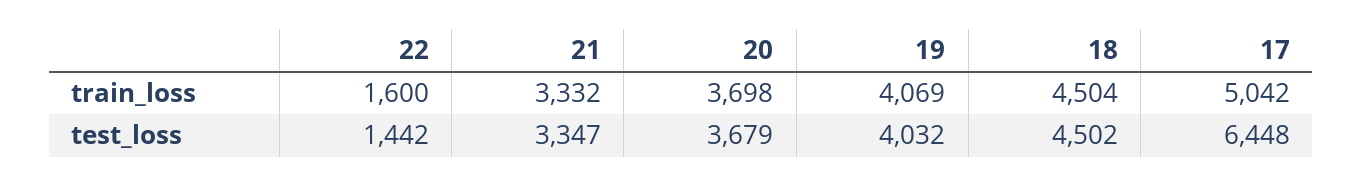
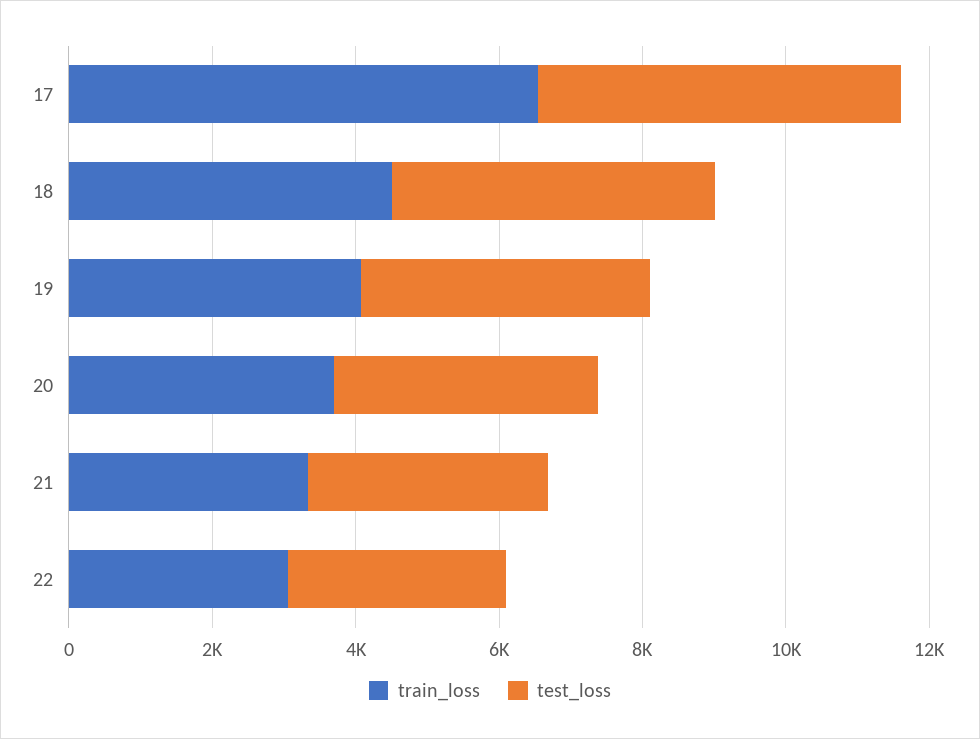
  {
    "train_loss": {
-     "22": 1600,
+     "22": 3000,
      "21": 3332,
      "20": 3698,
      "19": 4069,
      "18": 4504,
-     "17": 5042
+     "17": 6500
    },
    "test_loss": {
-     "22": 1442,
+     "22": 3000,
      "21": 3347,
      "20": 3679,
      "19": 4032,
      "18": 4502,
-     "17": 6448
+     "17": 5000
    }
  }

